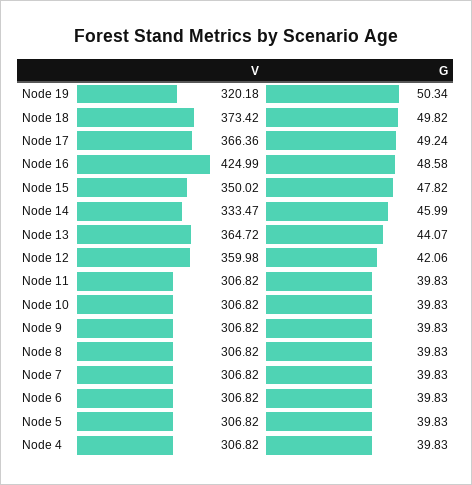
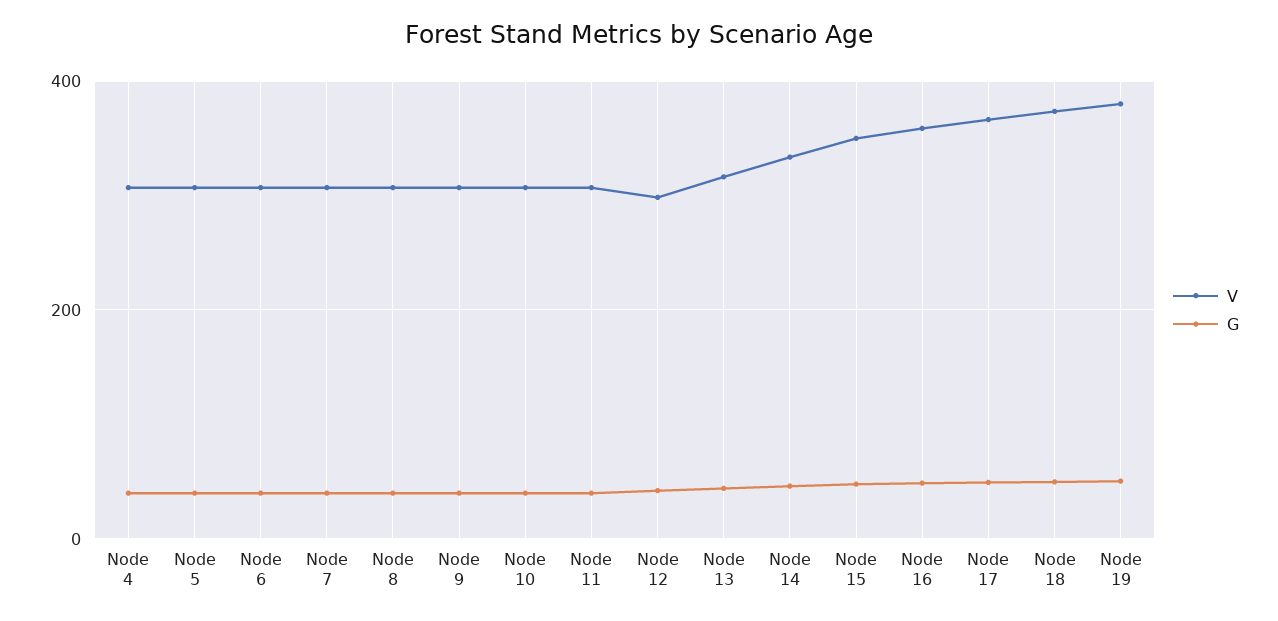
  {
    "V": {
-     "Node 19": 320.18,
+     "Node 19": 380,
      "Node 18": 373.42,
      "Node 17": 366.36,
-     "Node 16": 424.99,
+     "Node 16": 360,
      "Node 15": 350.02,
      "Node 14": 333.47,
-     "Node 13": 364.72,
+     "Node 13": 320,
-     "Node 12": 359.98,
+     "Node 12": 300,
      "Node 11": 306.82,
      "Node 10": 306.82,
      "Node 9": 306.82,
      "Node 8": 306.82,
      "Node 7": 306.82,
      "Node 6": 306.82,
      "Node 5": 306.82,
      "Node 4": 306.82
    },
    "G": {
      "Node 19": 50.34,
      "Node 18": 49.82,
      "Node 17": 49.24,
      "Node 16": 48.58,
      "Node 15": 47.82,
      "Node 14": 45.99,
      "Node 13": 44.07,
      "Node 12": 42.06,
      "Node 11": 39.83,
      "Node 10": 39.83,
      "Node 9": 39.83,
      "Node 8": 39.83,
      "Node 7": 39.83,
      "Node 6": 39.83,
      "Node 5": 39.83,
      "Node 4": 39.83
    }
  }

